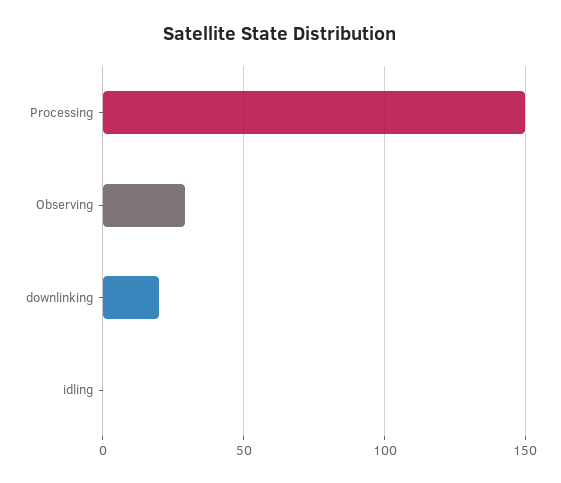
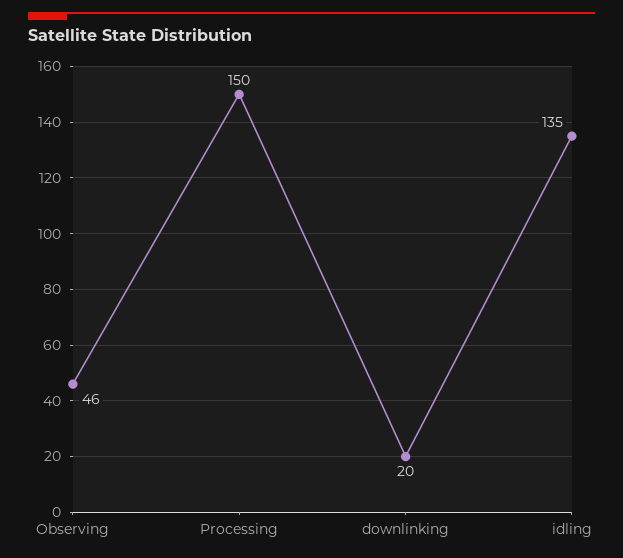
  {
    "Processing": 150,
-   "Observing": 30,
+   "Observing": 46,
    "downlinking": 20,
-   "idling": 0
+   "idling": 135
  }

